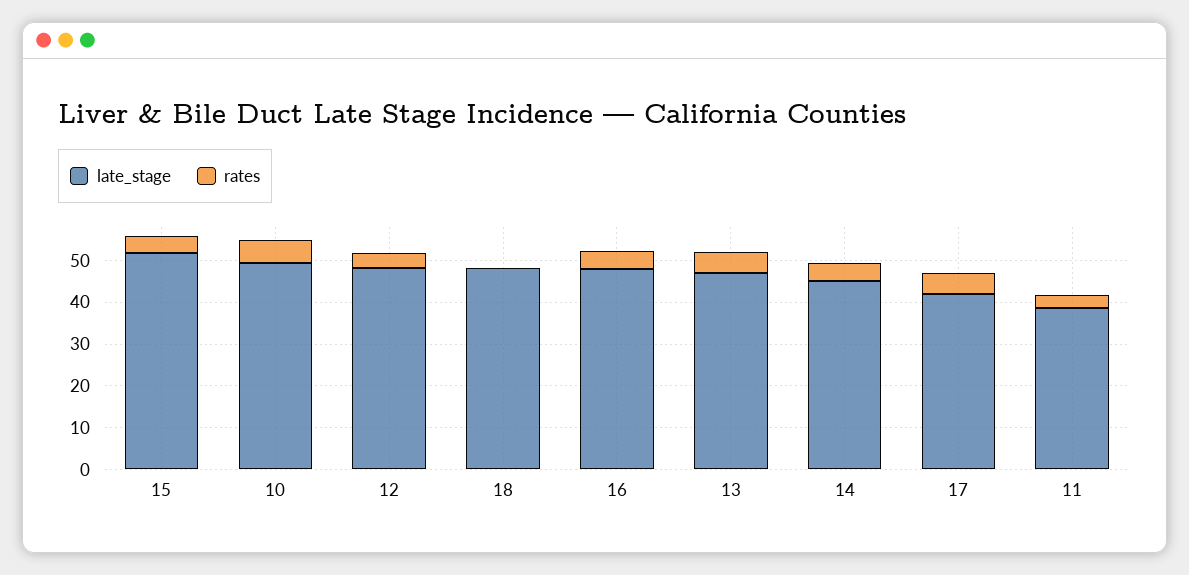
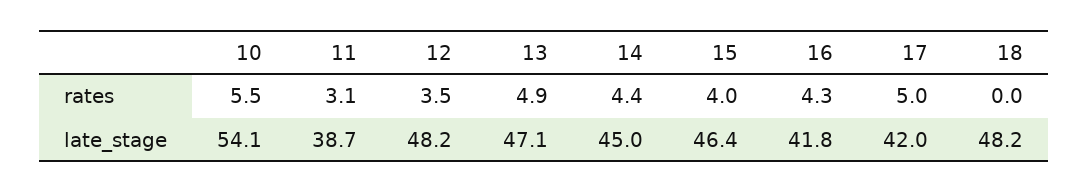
  {
    "late_stage": {
-     "15": 52,
+     "15": 46.4,
-     "10": 50,
+     "10": 54.1,
      "12": 48.2,
      "18": 48.2,
-     "16": 48,
+     "16": 41.8,
      "13": 47.1,
      "14": 45,
      "17": 42,
      "11": 38.7
    },
    "rates": {
      "15": 4,
      "10": 5.5,
      "12": 3.5,
      "18": 0,
      "16": 4.3,
      "13": 4.9,
      "14": 4.4,
      "17": 5,
      "11": 3.1
    }
  }

